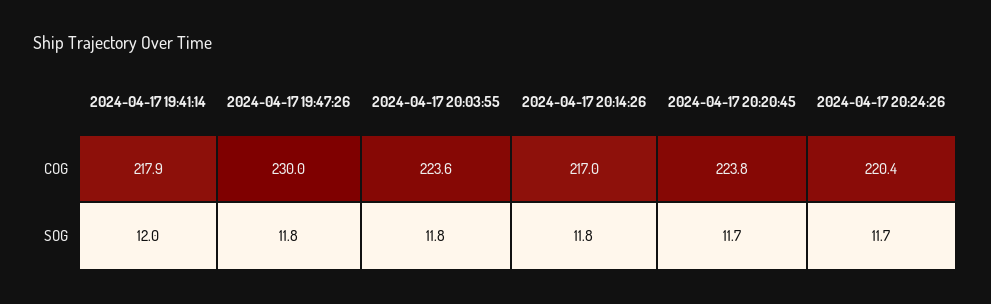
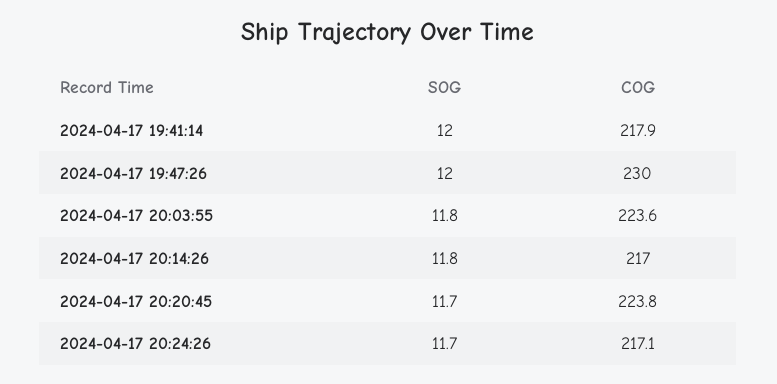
  {
    "2024-04-17 19:41:14": {
      "COG": 217.9,
      "SOG": 12
    },
    "2024-04-17 19:47:26": {
      "COG": 230,
-     "SOG": 11.8
+     "SOG": 12
    },
    "2024-04-17 20:03:55": {
      "COG": 223.6,
      "SOG": 11.8
    },
    "2024-04-17 20:14:26": {
      "COG": 217,
      "SOG": 11.8
    },
    "2024-04-17 20:20:45": {
      "COG": 223.8,
      "SOG": 11.7
    },
    "2024-04-17 20:24:26": {
-     "COG": 220.4,
+     "COG": 217.1,
      "SOG": 11.7
    }
  }

